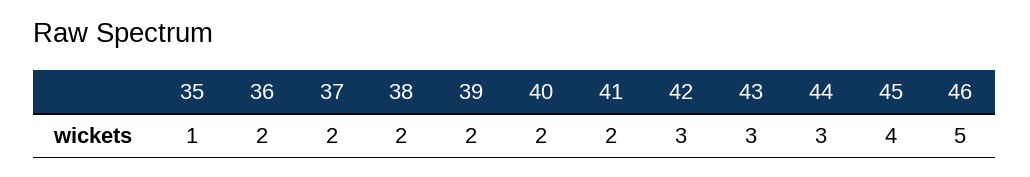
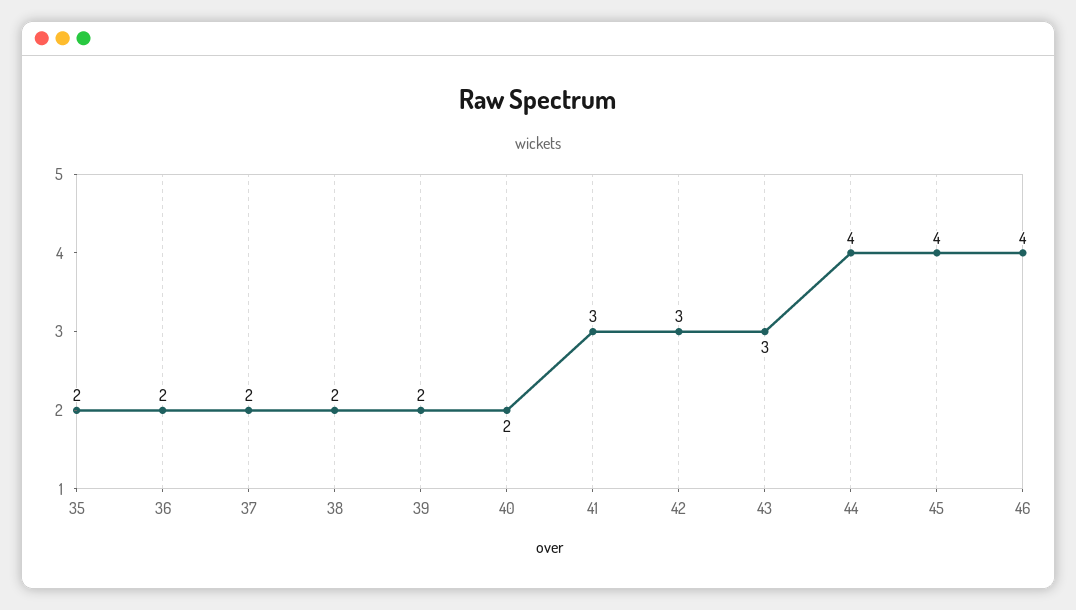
  {
-   "35": 1,
+   "35": 2,
    "36": 2,
    "37": 2,
    "38": 2,
    "39": 2,
    "40": 2,
-   "41": 2,
+   "41": 3,
    "42": 3,
    "43": 3,
-   "44": 3,
+   "44": 4,
    "45": 4,
-   "46": 5
+   "46": 4
  }

